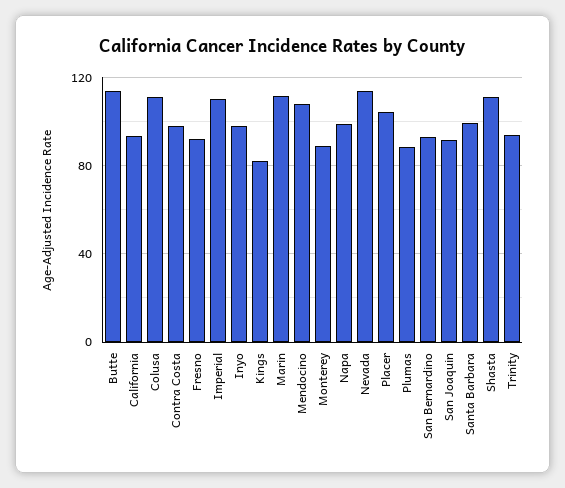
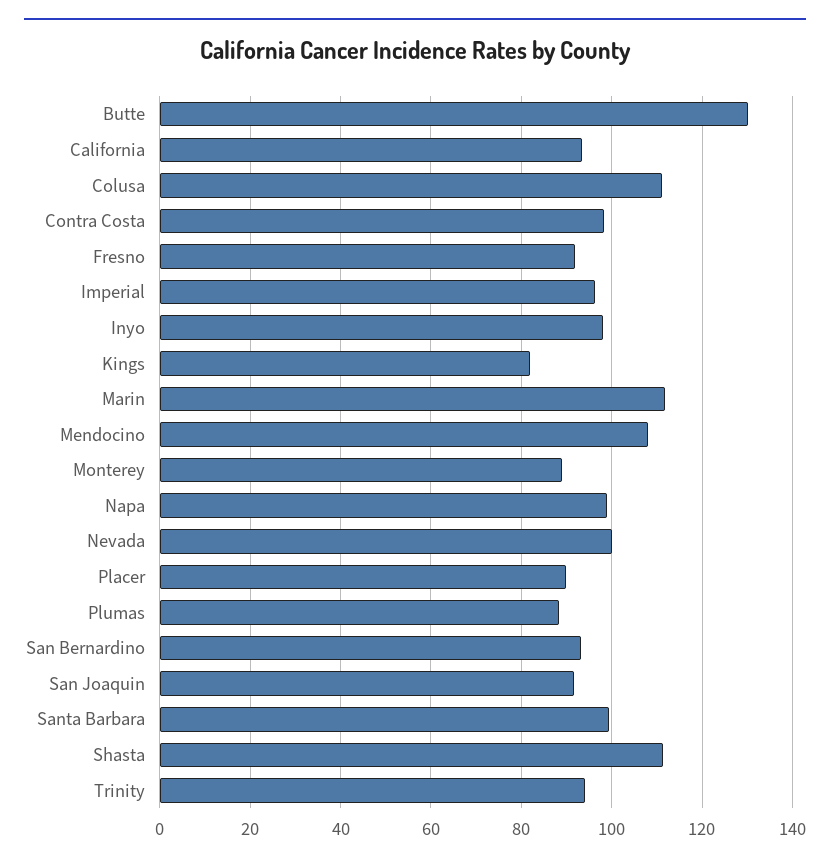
  {
-   "Butte": 115,
+   "Butte": 130,
    "California": 94,
    "Colusa": 112,
    "Contra Costa": 98,
    "Fresno": 92,
-   "Imperial": 110,
+   "Imperial": 96,
    "Inyo": 98,
    "Kings": 82,
    "Marin": 112,
    "Mendocino": 108,
    "Monterey": 90,
    "Napa": 98,
-   "Nevada": 115,
+   "Nevada": 100,
-   "Placer": 105,
+   "Placer": 90,
    "Plumas": 88,
    "San Bernardino": 94,
    "San Joaquin": 92,
    "Santa Barbara": 100,
    "Shasta": 112,
    "Trinity": 94
  }

